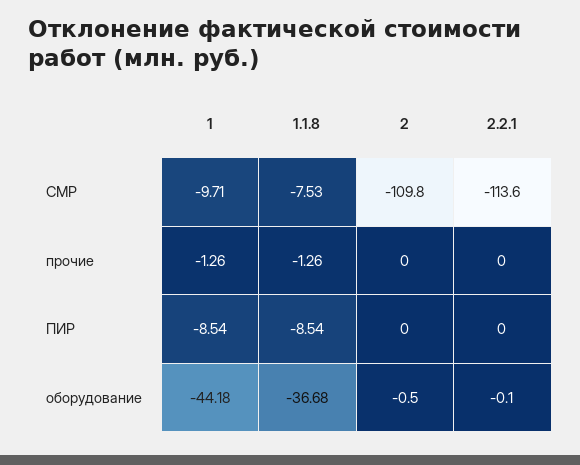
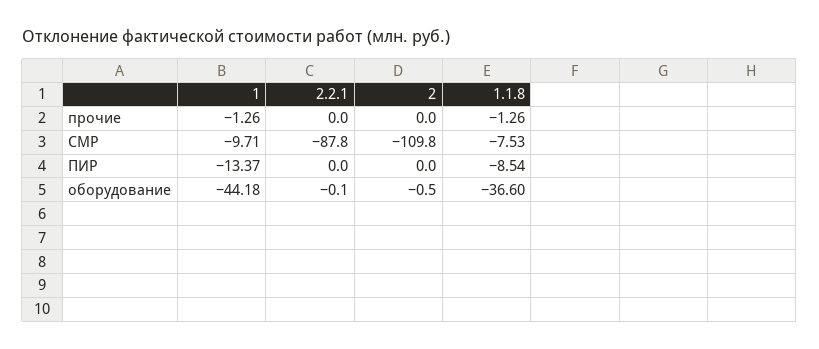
  {
    "1": {
      "СМР": -9.71,
      "прочие": -1.26,
-     "ПИР": -8.54,
+     "ПИР": -13.37,
      "оборудование": -44.18
    },
    "1.1.8": {
      "СМР": -7.53,
      "прочие": -1.26,
      "ПИР": -8.54,
-     "оборудование": -36.68
+     "оборудование": -36.6
    },
    "2": {
      "СМР": -109.8,
      "прочие": 0,
      "ПИР": 0,
      "оборудование": -0.5
    },
    "2.2.1": {
-     "СМР": -113.6,
+     "СМР": -87.8,
      "прочие": 0,
      "ПИР": 0,
      "оборудование": -0.1
    }
  }

